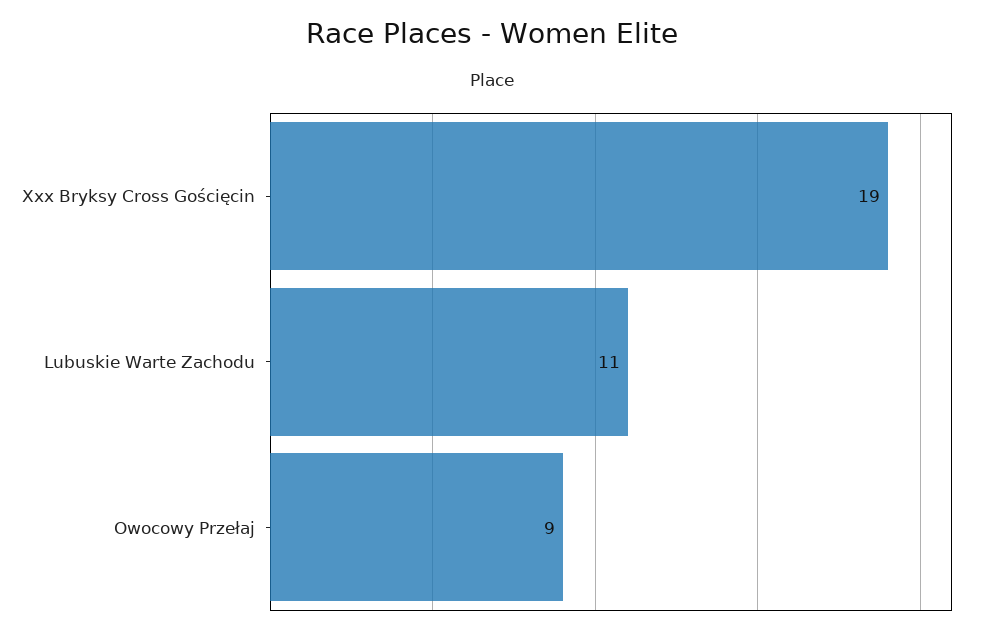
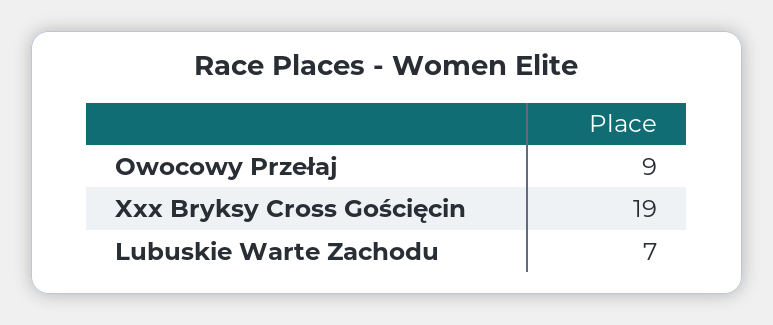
  {
    "Xxx Bryksy Cross Gościęcin": 19,
-   "Lubuskie Warte Zachodu": 11,
+   "Lubuskie Warte Zachodu": 7,
    "Owocowy Przełaj": 9
  }

